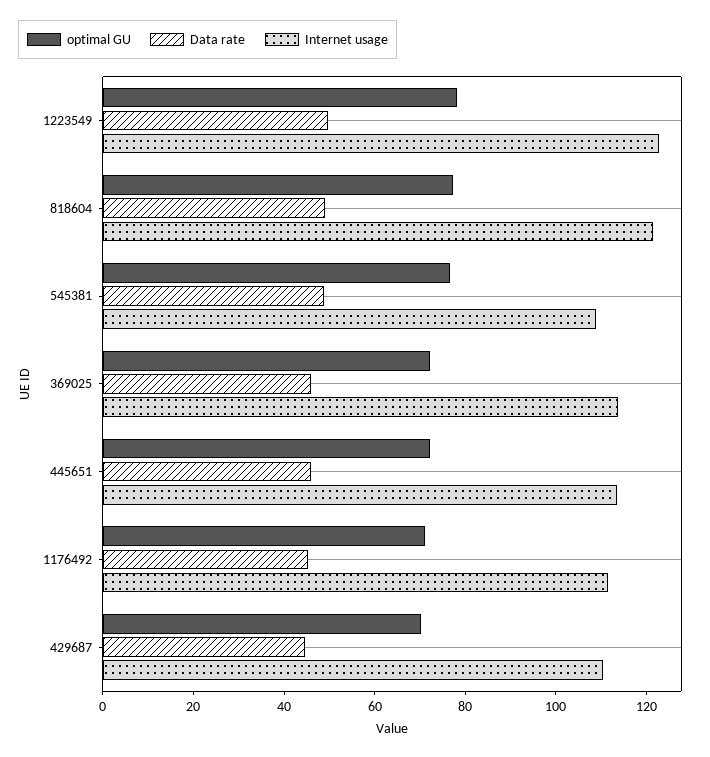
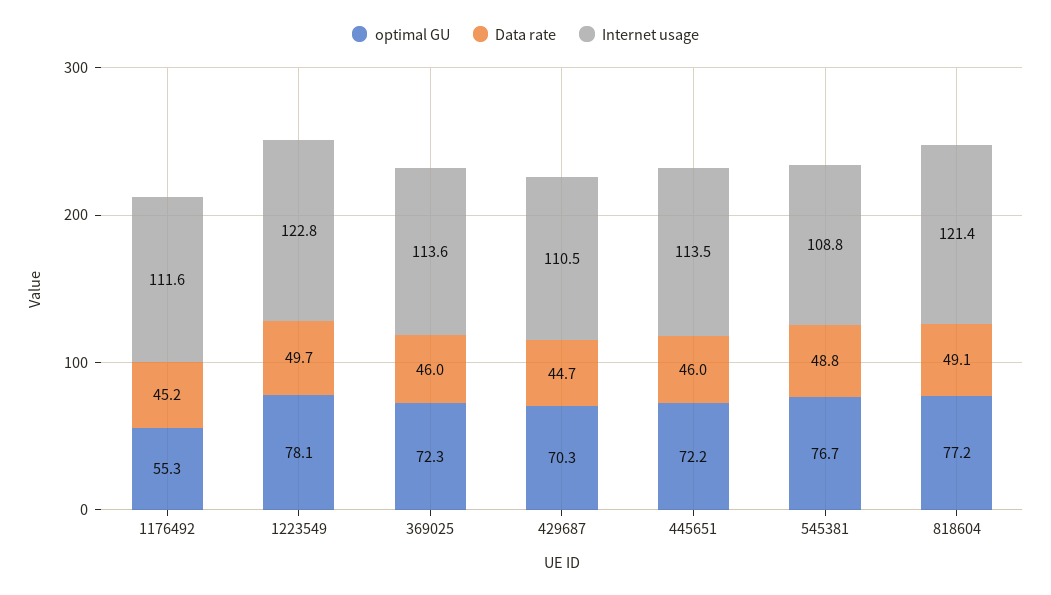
  {
    "optimal GU": {
      "1223549": 78.1,
      "818604": 77.2,
      "545381": 76.7,
      "369025": 72.3,
      "445651": 72.2,
-     "1176492": 70,
+     "1176492": 55.3,
      "429687": 70.3
    },
    "Data rate": {
      "1223549": 49.7,
      "818604": 49.1,
      "545381": 48.8,
      "369025": 46,
      "445651": 46,
      "1176492": 45.2,
      "429687": 44.7
    },
    "Internet usage": {
      "1223549": 122.8,
      "818604": 121.4,
      "545381": 108.8,
      "369025": 113.6,
      "445651": 113.5,
      "1176492": 111.6,
      "429687": 110.5
    }
  }

